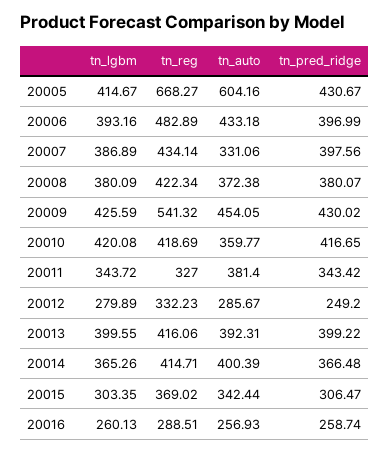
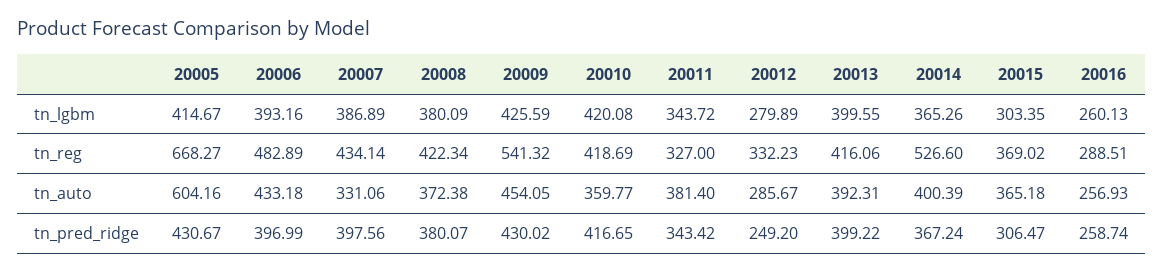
  {
    "tn_lgbm": {
      "20005": 414.67,
      "20006": 393.16,
      "20007": 386.89,
      "20008": 380.09,
      "20009": 425.59,
      "20010": 420.08,
      "20011": 343.72,
      "20012": 279.89,
      "20013": 399.55,
      "20014": 365.26,
      "20015": 303.35,
      "20016": 260.13
    },
    "tn_reg": {
      "20005": 668.27,
      "20006": 482.89,
      "20007": 434.14,
      "20008": 422.34,
      "20009": 541.32,
      "20010": 418.69,
      "20011": 327,
      "20012": 332.23,
      "20013": 416.06,
-     "20014": 414.71,
+     "20014": 526.6,
      "20015": 369.02,
      "20016": 288.51
    },
    "tn_auto": {
      "20005": 604.16,
      "20006": 433.18,
      "20007": 331.06,
      "20008": 372.38,
      "20009": 454.05,
      "20010": 359.77,
      "20011": 381.4,
      "20012": 285.67,
      "20013": 392.31,
      "20014": 400.39,
-     "20015": 342.44,
+     "20015": 365.18,
      "20016": 256.93
    },
    "tn_pred_ridge": {
      "20005": 430.67,
      "20006": 396.99,
      "20007": 397.56,
      "20008": 380.07,
      "20009": 430.02,
      "20010": 416.65,
      "20011": 343.42,
      "20012": 249.2,
      "20013": 399.22,
-     "20014": 366.48,
+     "20014": 367.24,
      "20015": 306.47,
      "20016": 258.74
    }
  }

